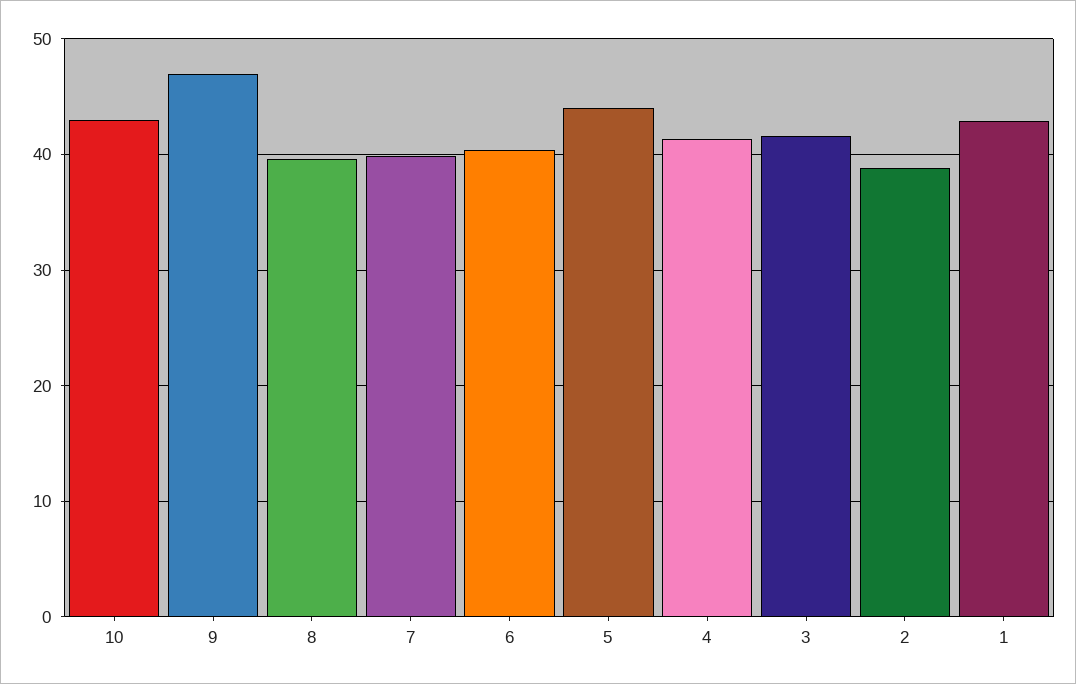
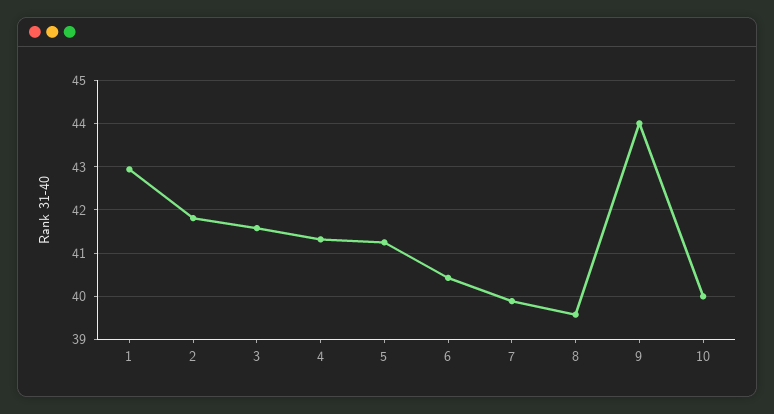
  {
-   "10": 43,
+   "10": 40,
-   "9": 47,
+   "9": 44,
    "8": 39.6,
    "7": 39.8,
    "6": 40.4,
-   "5": 44,
+   "5": 41.2,
    "4": 41.4,
    "3": 41.6,
-   "2": 39,
+   "2": 41.8,
    "1": 43
  }

